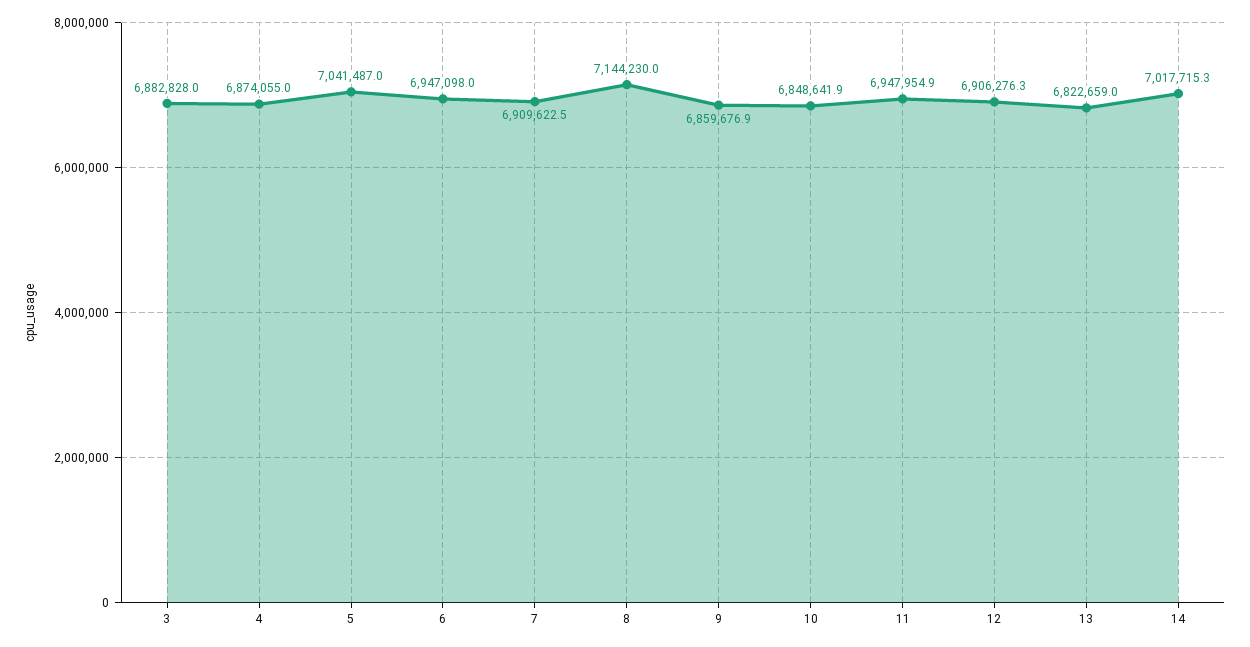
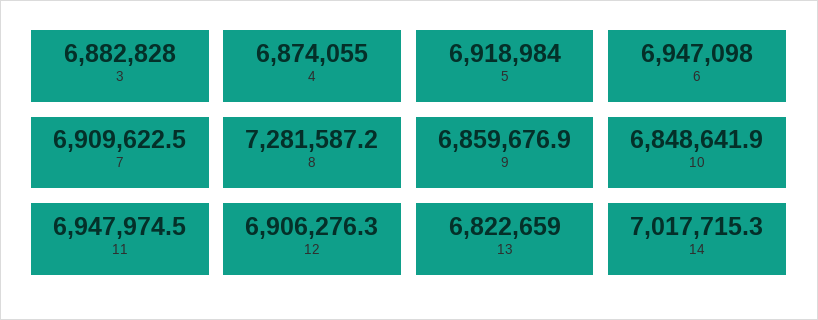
  {
    "3": 6882828,
    "4": 6874055,
-   "5": 7041487,
+   "5": 6918984,
    "6": 6947098,
    "7": 6909622.5,
-   "8": 7144230,
+   "8": 7281587.2,
    "9": 6859676.9,
    "10": 6848641.9,
-   "11": 6947954.9,
+   "11": 6947974.5,
    "12": 6906276.3,
    "13": 6822659,
    "14": 7017715.3
  }

